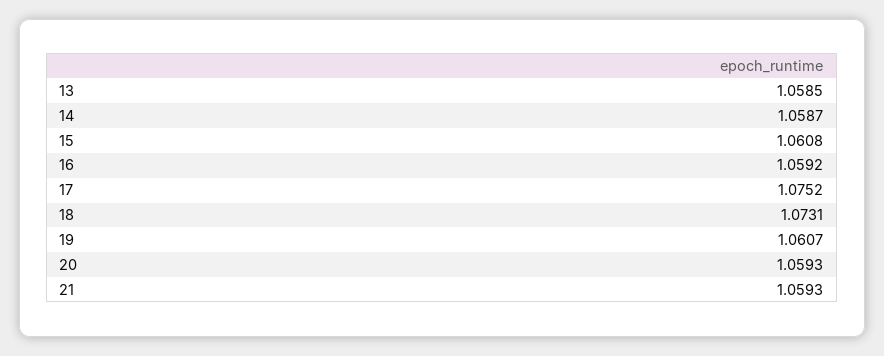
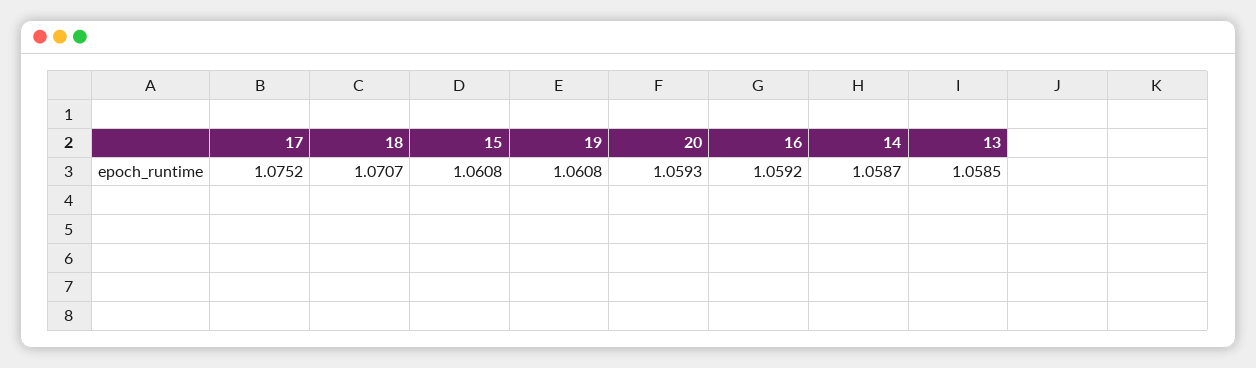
  {
    "13": 1.0585,
    "14": 1.0587,
    "15": 1.0608,
    "16": 1.0592,
    "17": 1.0752,
-   "18": 1.0731,
+   "18": 1.0707,
-   "19": 1.0607,
+   "19": 1.0608,
-   "20": 1.0593,
+   "20": 1.0593
-   "21": 1.0593
  }

